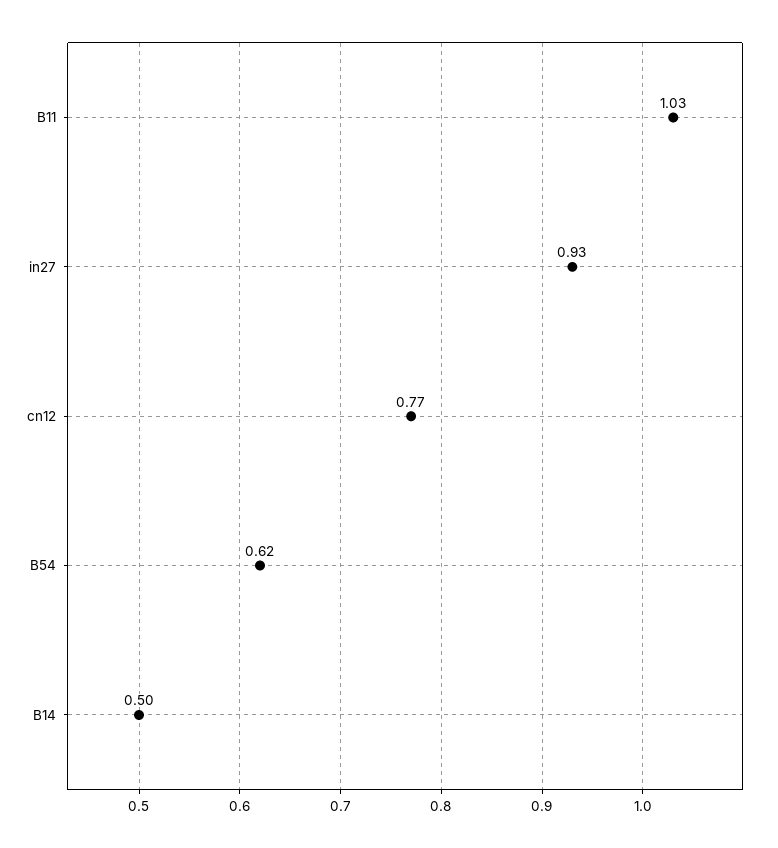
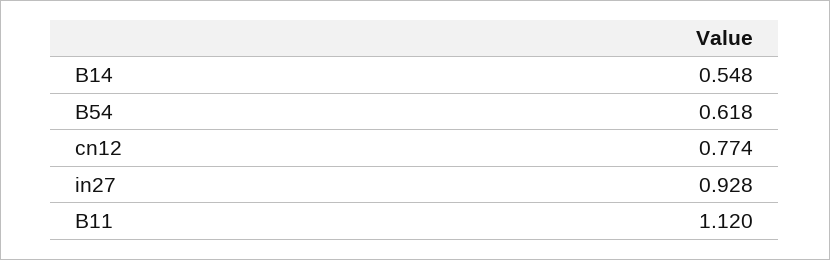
  {
-   "B11": 1.03,
+   "B11": 1.12,
    "in27": 0.928,
    "cn12": 0.774,
    "B54": 0.618,
-   "B14": 0.5
+   "B14": 0.548
  }

